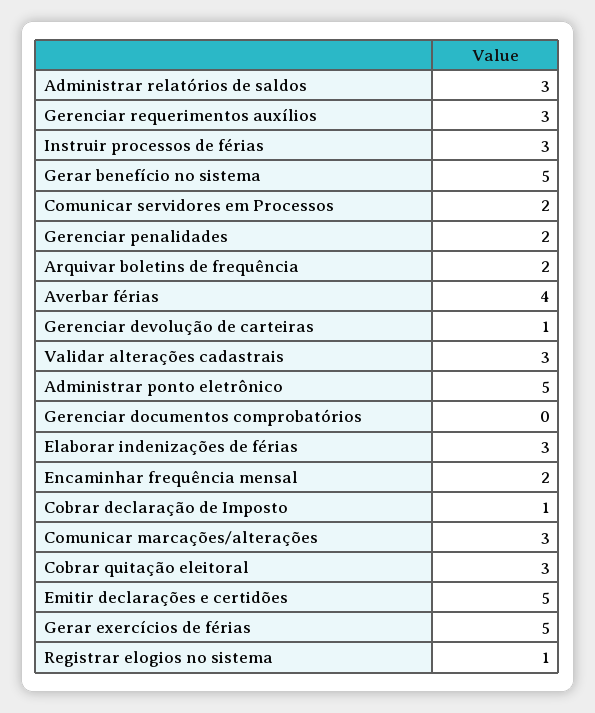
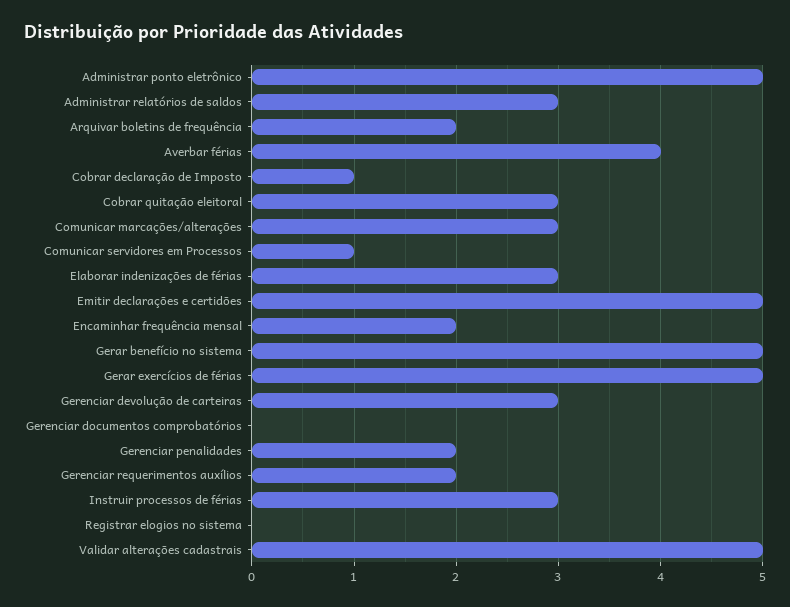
  {
    "Administrar relatórios de saldos": 3,
-   "Gerenciar requerimentos auxílios": 3,
+   "Gerenciar requerimentos auxílios": 2,
    "Instruir processos de férias": 3,
    "Gerar benefício no sistema": 5,
-   "Comunicar servidores em Processos": 2,
+   "Comunicar servidores em Processos": 1,
    "Gerenciar penalidades": 2,
    "Arquivar boletins de frequência": 2,
    "Averbar férias": 4,
-   "Gerenciar devolução de carteiras": 1,
+   "Gerenciar devolução de carteiras": 3,
-   "Validar alterações cadastrais": 3,
+   "Validar alterações cadastrais": 5,
    "Administrar ponto eletrônico": 5,
    "Gerenciar documentos comprobatórios": 0,
    "Elaborar indenizações de férias": 3,
    "Encaminhar frequência mensal": 2,
    "Cobrar declaração de Imposto": 1,
    "Comunicar marcações/alterações": 3,
    "Cobrar quitação eleitoral": 3,
    "Emitir declarações e certidões": 5,
    "Gerar exercícios de férias": 5,
-   "Registrar elogios no sistema": 1
+   "Registrar elogios no sistema": 0
  }

